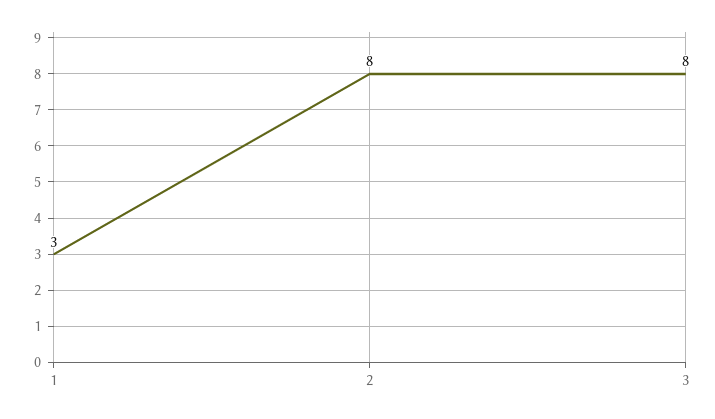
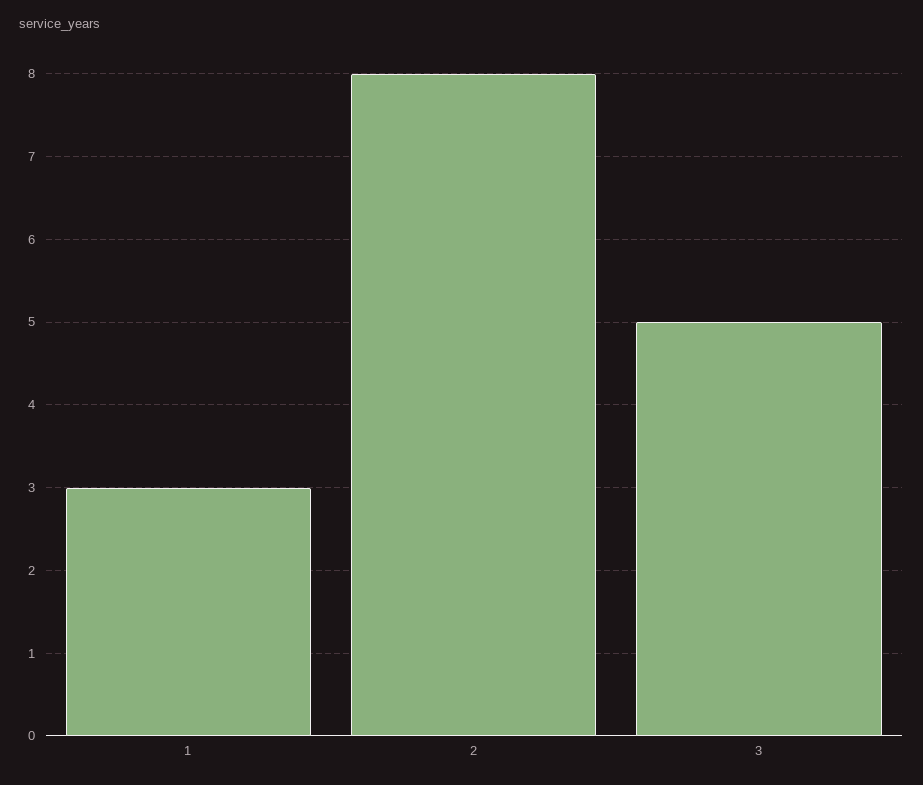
  {
    "1": 3,
    "2": 8,
-   "3": 8
+   "3": 5
  }

